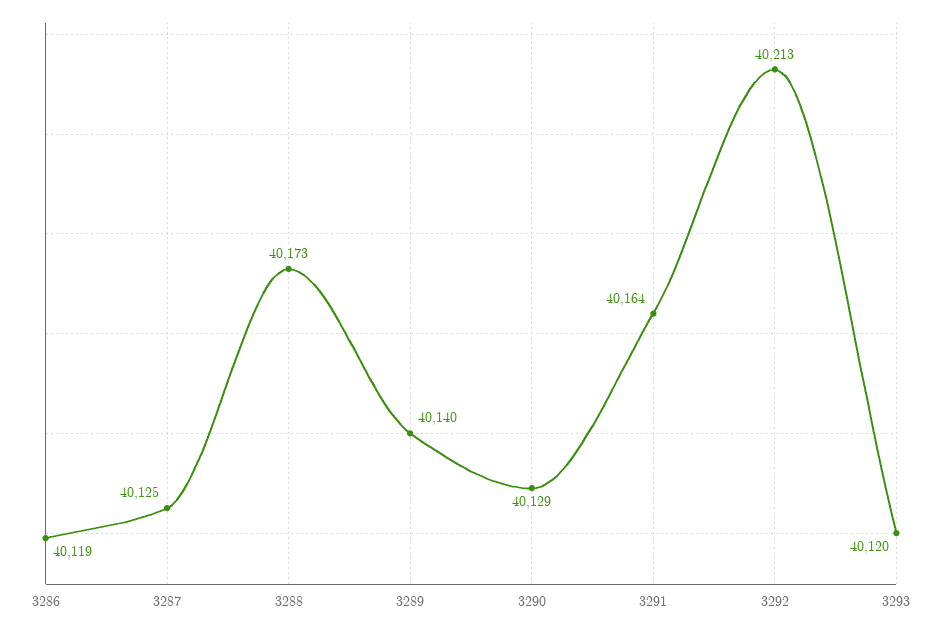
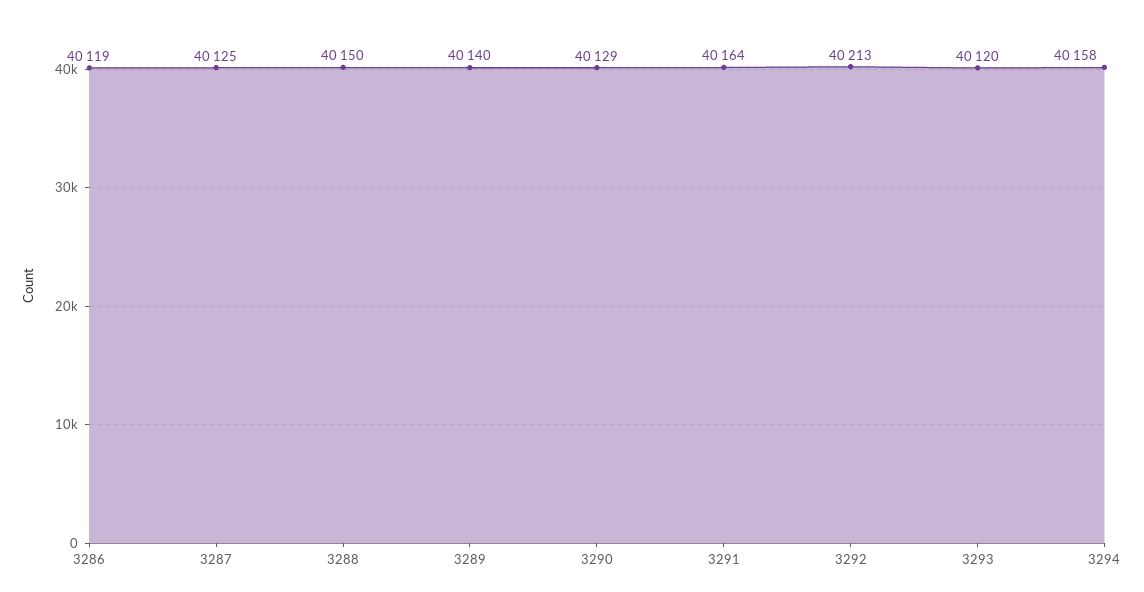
  {
    "3286": 40119,
    "3287": 40125,
-   "3288": 40173,
+   "3288": 40150,
    "3289": 40140,
    "3290": 40129,
    "3291": 40164,
    "3292": 40213,
-   "3293": 40120
+   "3293": 40120,
+   "3294": 40158
  }

